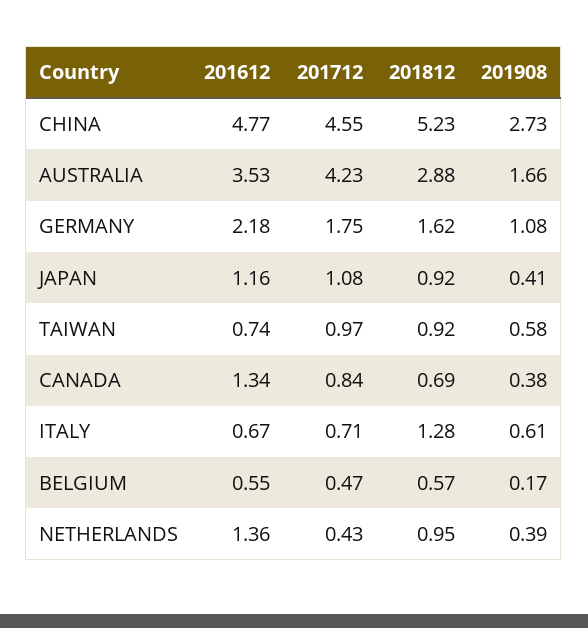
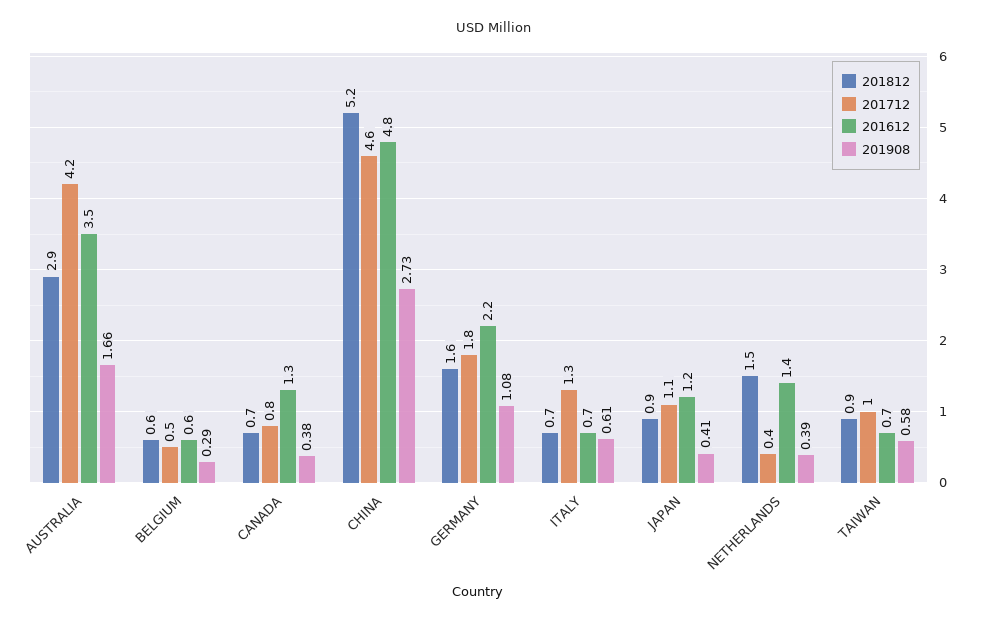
  {
    "201612": {
      "CHINA": 4.77,
      "AUSTRALIA": 3.53,
      "GERMANY": 2.18,
      "JAPAN": 1.16,
      "TAIWAN": 0.74,
      "CANADA": 1.34,
      "ITALY": 0.67,
      "BELGIUM": 0.55,
      "NETHERLANDS": 1.36
    },
    "201712": {
      "CHINA": 4.55,
      "AUSTRALIA": 4.23,
      "GERMANY": 1.75,
      "JAPAN": 1.08,
      "TAIWAN": 0.97,
      "CANADA": 0.84,
-     "ITALY": 0.71,
+     "ITALY": 1.3,
      "BELGIUM": 0.47,
      "NETHERLANDS": 0.43
    },
    "201812": {
      "CHINA": 5.23,
      "AUSTRALIA": 2.88,
      "GERMANY": 1.62,
      "JAPAN": 0.92,
      "TAIWAN": 0.92,
      "CANADA": 0.69,
-     "ITALY": 1.28,
+     "ITALY": 0.7,
      "BELGIUM": 0.57,
-     "NETHERLANDS": 0.95
+     "NETHERLANDS": 1.5
    },
    "201908": {
      "CHINA": 2.73,
      "AUSTRALIA": 1.66,
      "GERMANY": 1.08,
      "JAPAN": 0.41,
      "TAIWAN": 0.58,
      "CANADA": 0.38,
      "ITALY": 0.61,
-     "BELGIUM": 0.17,
+     "BELGIUM": 0.29,
      "NETHERLANDS": 0.39
    }
  }

